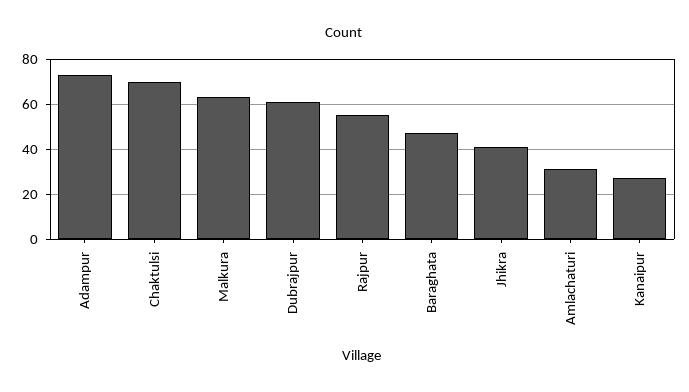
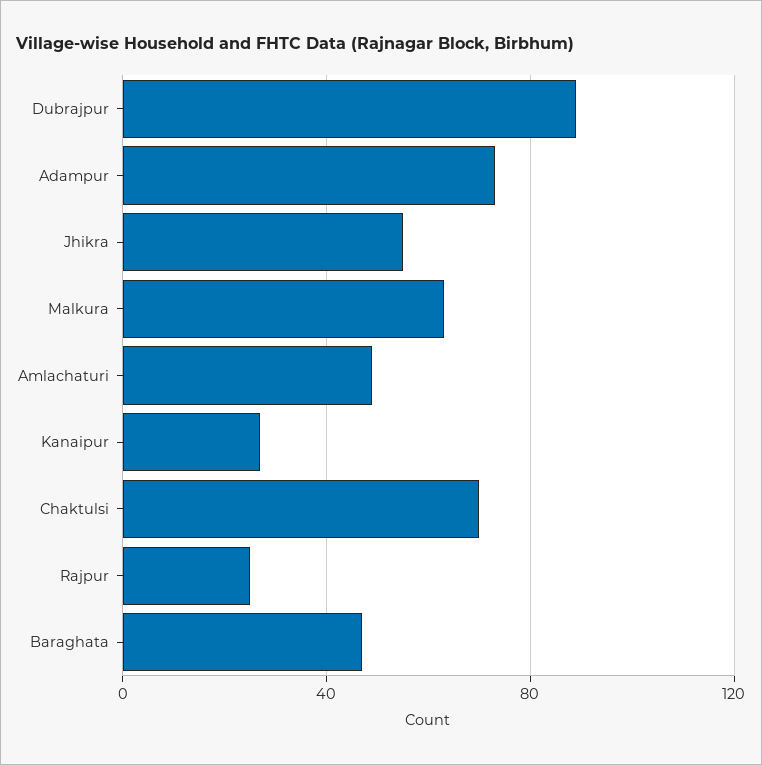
  {
    "Adampur": 75,
    "Chaktulsi": 70,
    "Malkura": 65,
-   "Dubrajpur": 60,
+   "Dubrajpur": 90,
-   "Rajpur": 55,
+   "Rajpur": 25,
    "Baraghata": 45,
-   "Jhikra": 40,
+   "Jhikra": 55,
-   "Amlachaturi": 30,
+   "Amlachaturi": 50,
    "Kanaipur": 25
  }

